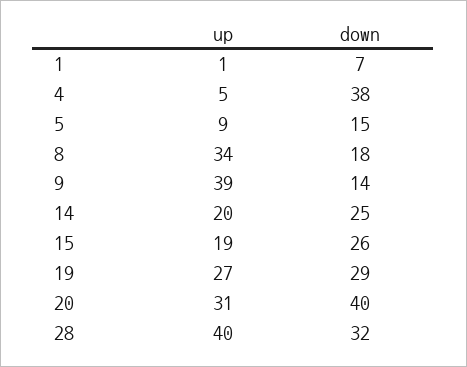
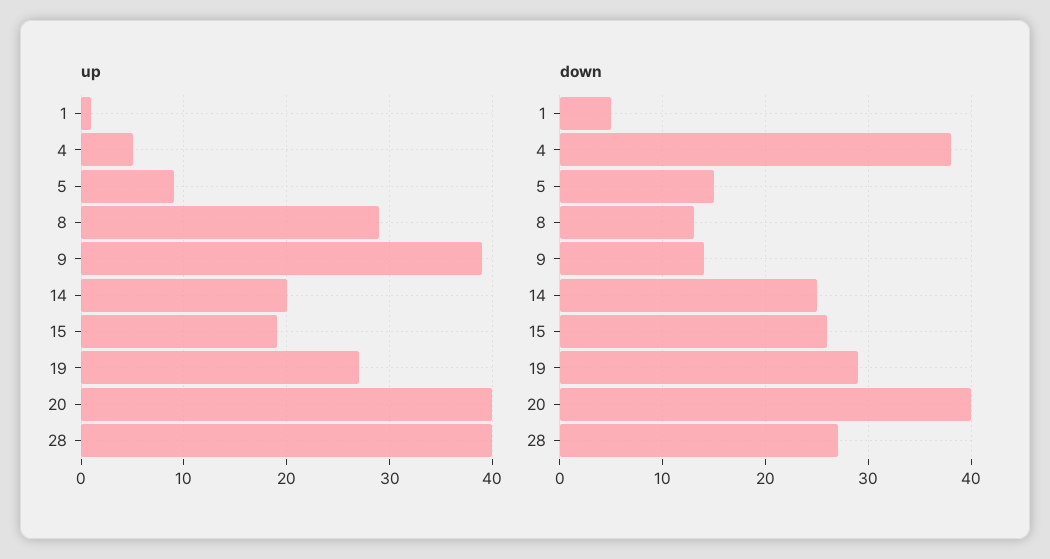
  {
    "up": {
      "1": 1,
      "4": 5,
      "5": 9,
-     "8": 34,
+     "8": 29,
      "9": 39,
      "14": 20,
      "15": 19,
      "19": 27,
-     "20": 31,
+     "20": 40,
      "28": 40
    },
    "down": {
-     "1": 7,
+     "1": 5,
      "4": 38,
      "5": 15,
-     "8": 18,
+     "8": 13,
      "9": 14,
      "14": 25,
      "15": 26,
      "19": 29,
      "20": 40,
-     "28": 32
+     "28": 27
    }
  }

